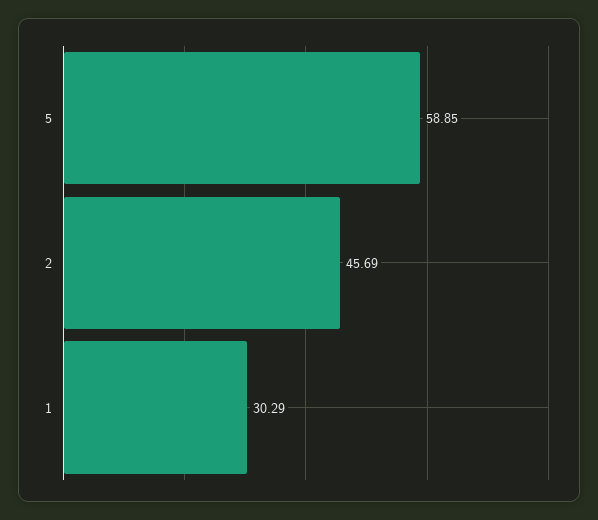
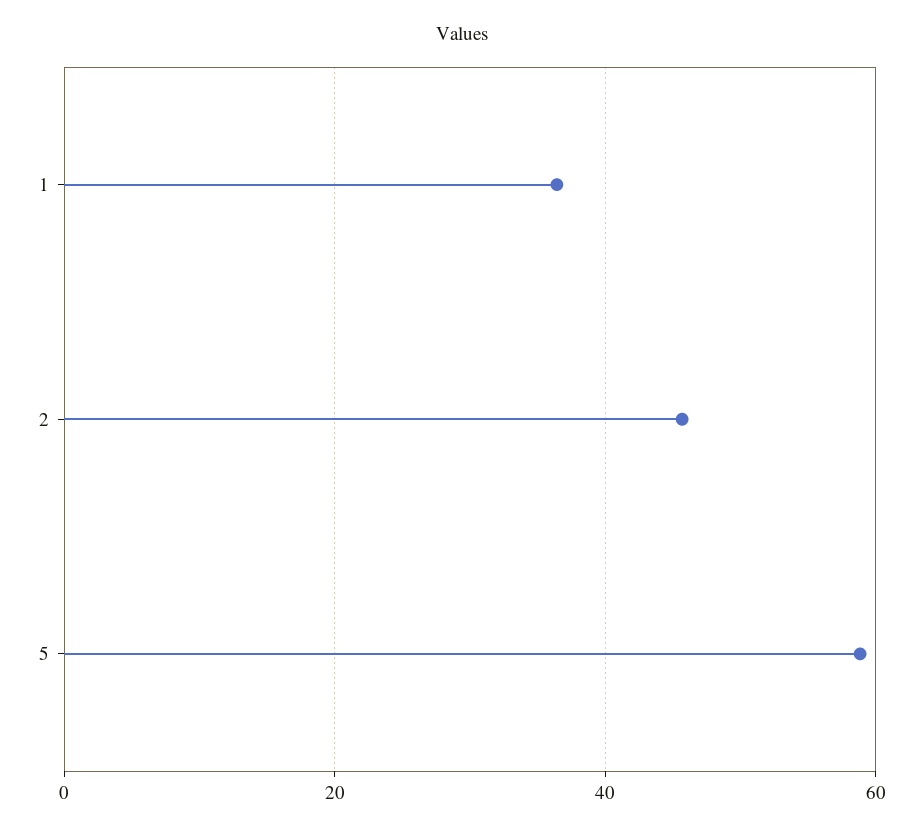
  {
    "5": 58.85,
    "2": 45.69,
-   "1": 30.29
+   "1": 36
  }

